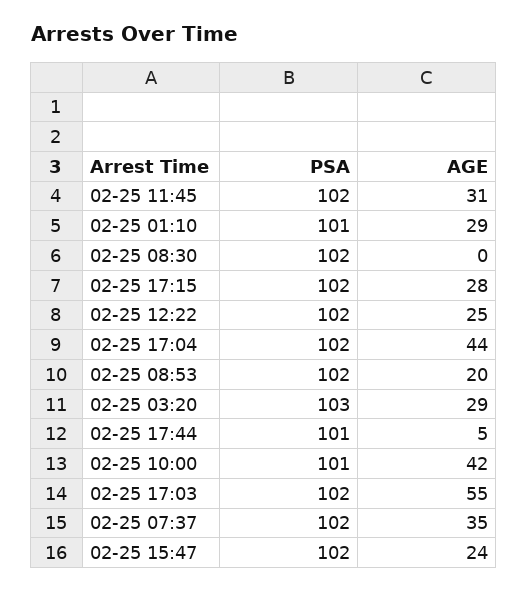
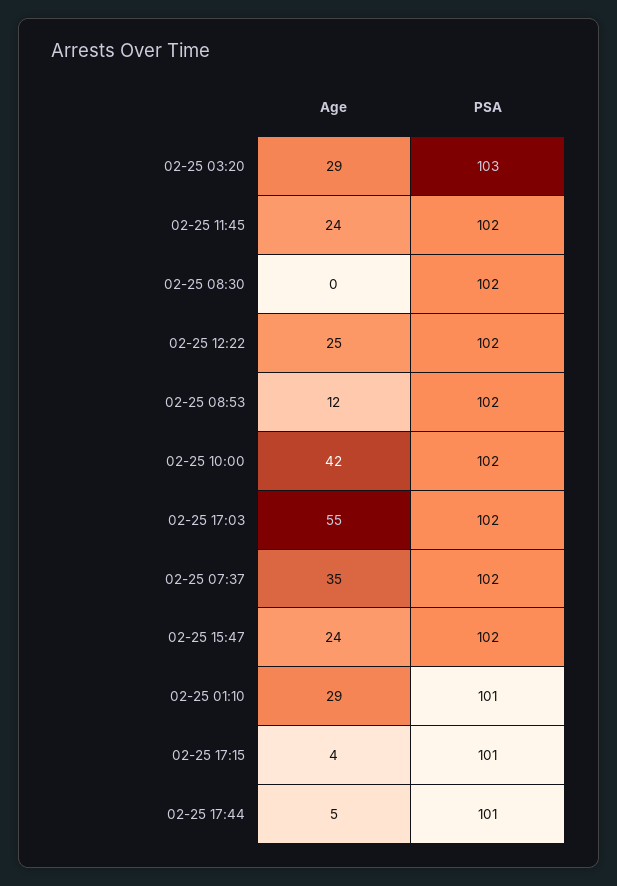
  {
    "PSA": {
      "02-25 11:45": 102,
      "02-25 01:10": 101,
      "02-25 08:30": 102,
-     "02-25 17:15": 102,
+     "02-25 17:15": 101,
      "02-25 12:22": 102,
-     "02-25 17:04": 102,
      "02-25 08:53": 102,
      "02-25 03:20": 103,
      "02-25 17:44": 101,
-     "02-25 10:00": 101,
+     "02-25 10:00": 102,
      "02-25 17:03": 102,
      "02-25 07:37": 102,
      "02-25 15:47": 102
    },
    "AGE": {
-     "02-25 11:45": 31,
+     "02-25 11:45": 24,
      "02-25 01:10": 29,
      "02-25 08:30": 0,
-     "02-25 17:15": 28,
+     "02-25 17:15": 4,
      "02-25 12:22": 25,
-     "02-25 17:04": 44,
-     "02-25 08:53": 20,
+     "02-25 08:53": 12,
      "02-25 03:20": 29,
      "02-25 17:44": 5,
      "02-25 10:00": 42,
      "02-25 17:03": 55,
      "02-25 07:37": 35,
      "02-25 15:47": 24
    }
  }

